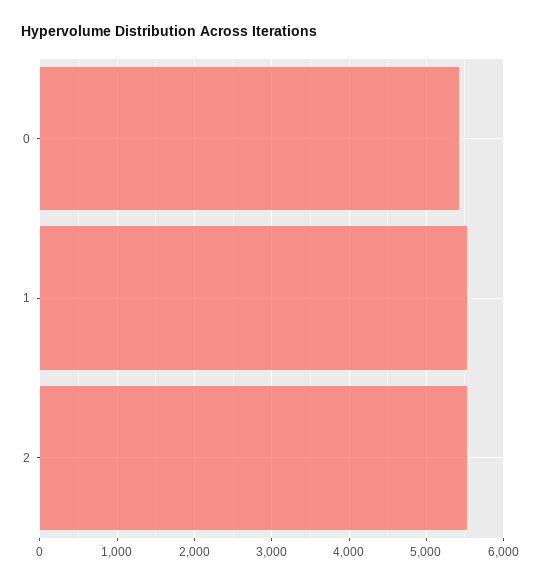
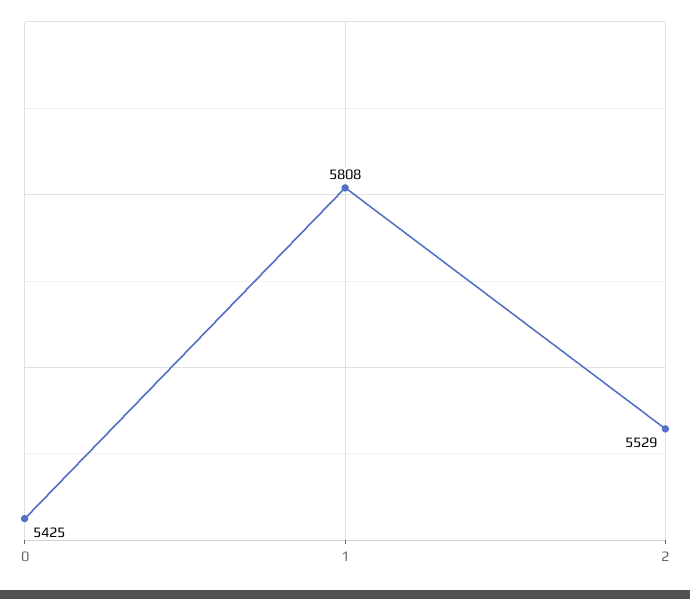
  {
    "0": 5425,
-   "1": 5500,
+   "1": 5808,
    "2": 5529
  }

